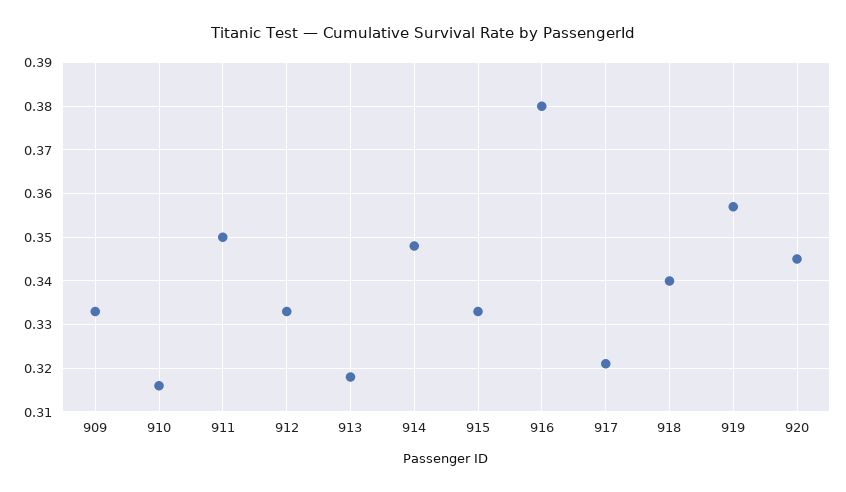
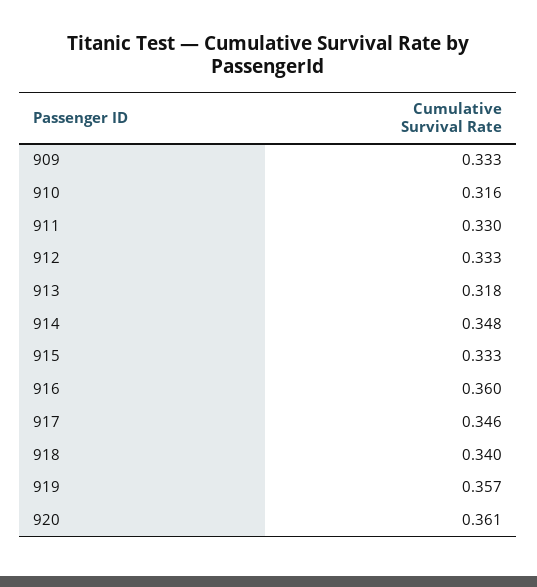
  {
    "909": 0.333,
    "910": 0.316,
-   "911": 0.35,
+   "911": 0.33,
    "912": 0.333,
    "913": 0.318,
    "914": 0.348,
    "915": 0.333,
-   "916": 0.38,
+   "916": 0.36,
-   "917": 0.32,
+   "917": 0.346,
    "918": 0.34,
    "919": 0.357,
-   "920": 0.345
+   "920": 0.361
  }

